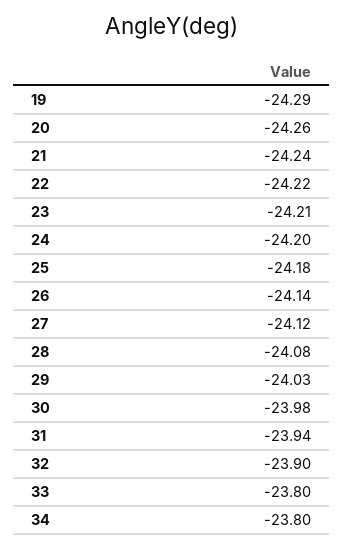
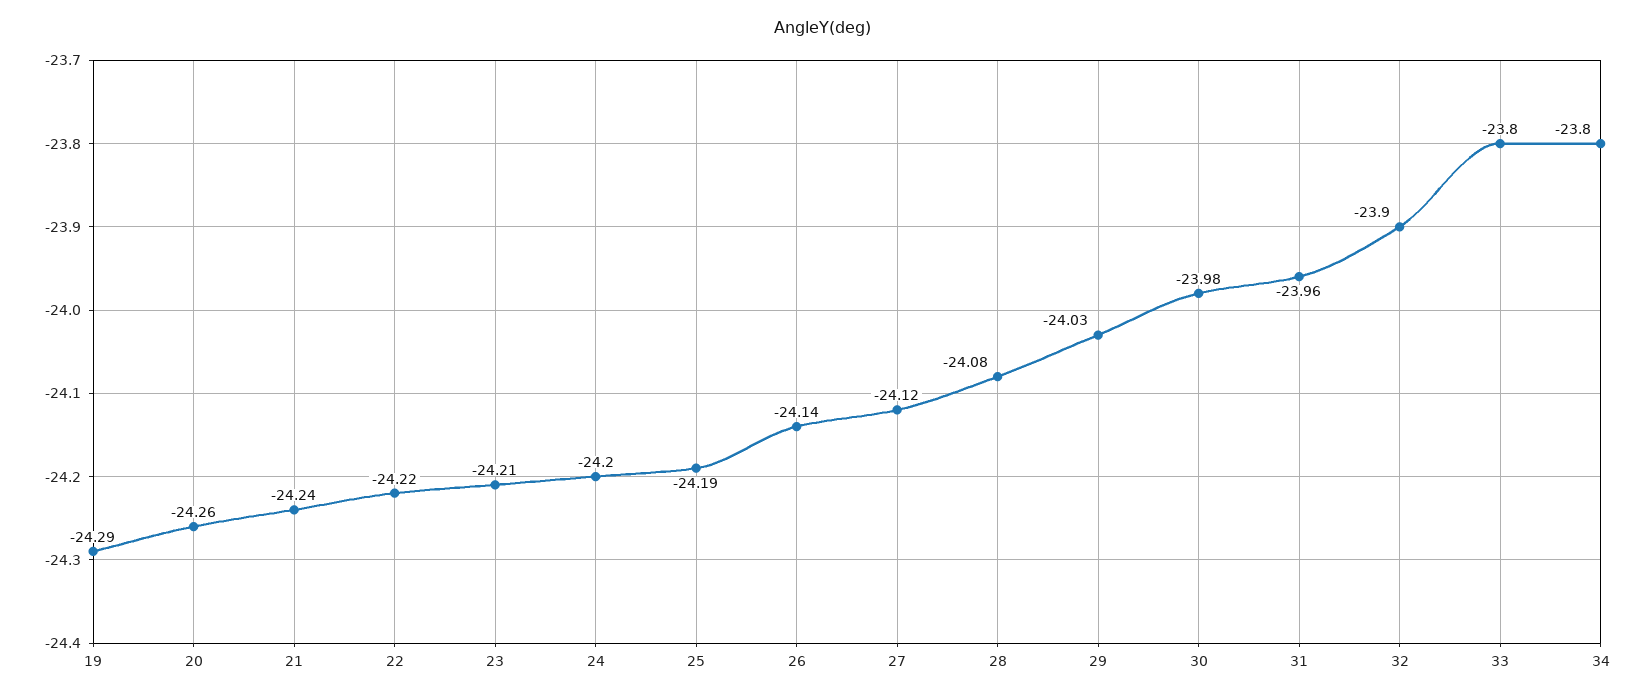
  {
    "19": -24.29,
    "20": -24.26,
    "21": -24.24,
    "22": -24.22,
    "23": -24.21,
    "24": -24.2,
-   "25": -24.18,
+   "25": -24.19,
    "26": -24.14,
    "27": -24.12,
    "28": -24.08,
    "29": -24.03,
    "30": -23.98,
-   "31": -23.94,
+   "31": -23.96,
    "32": -23.9,
    "33": -23.8,
    "34": -23.8
  }

